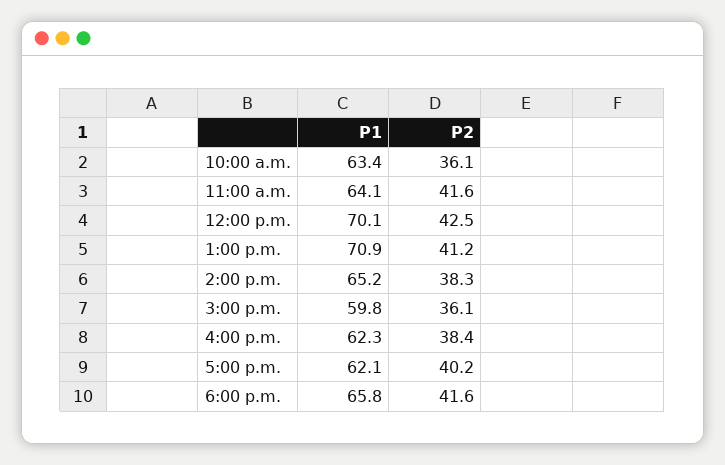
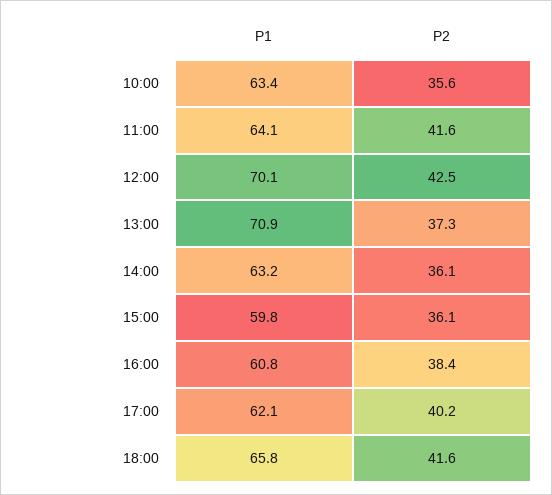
  {
    "P1": {
      "10:00 a.m.": 63.4,
      "11:00 a.m.": 64.1,
      "12:00 p.m.": 70.1,
      "1:00 p.m.": 70.9,
-     "2:00 p.m.": 65.2,
+     "2:00 p.m.": 63.2,
      "3:00 p.m.": 59.8,
-     "4:00 p.m.": 62.3,
+     "4:00 p.m.": 60.8,
      "5:00 p.m.": 62.1,
      "6:00 p.m.": 65.8
    },
    "P2": {
-     "10:00 a.m.": 36.1,
+     "10:00 a.m.": 35.6,
      "11:00 a.m.": 41.6,
      "12:00 p.m.": 42.5,
-     "1:00 p.m.": 41.2,
+     "1:00 p.m.": 37.3,
-     "2:00 p.m.": 38.3,
+     "2:00 p.m.": 36.1,
      "3:00 p.m.": 36.1,
      "4:00 p.m.": 38.4,
      "5:00 p.m.": 40.2,
      "6:00 p.m.": 41.6
    }
  }

